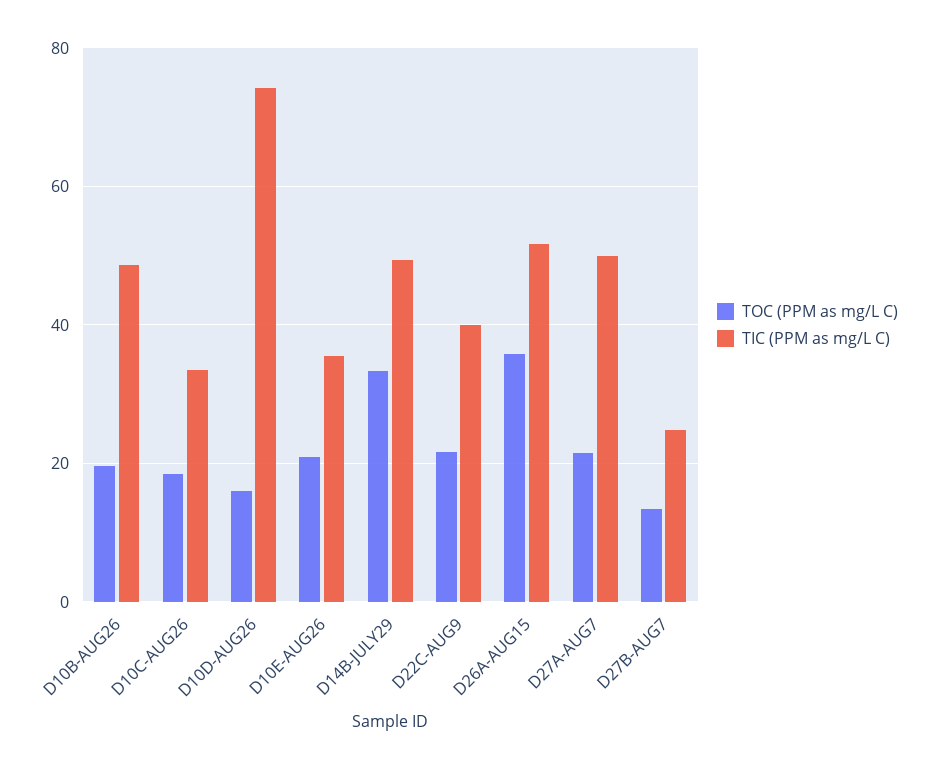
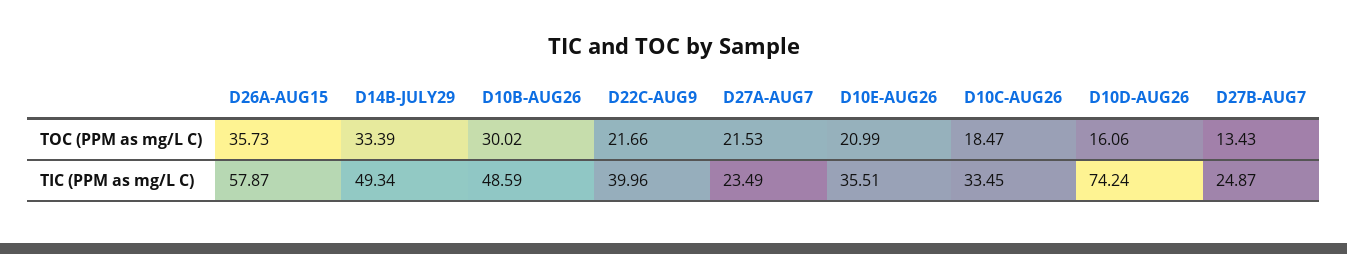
  {
    "TOC (PPM as mg/L C)": {
-     "D10B-AUG26": 20,
+     "D10B-AUG26": 30.02,
      "D10C-AUG26": 18.47,
      "D10D-AUG26": 16.06,
      "D10E-AUG26": 20.99,
      "D14B-JULY29": 33.39,
      "D22C-AUG9": 21.66,
      "D26A-AUG15": 35.73,
      "D27A-AUG7": 21.53,
      "D27B-AUG7": 13.43
    },
    "TIC (PPM as mg/L C)": {
      "D10B-AUG26": 48.59,
      "D10C-AUG26": 33.45,
      "D10D-AUG26": 74.24,
      "D10E-AUG26": 35.51,
      "D14B-JULY29": 49.34,
      "D22C-AUG9": 39.96,
-     "D26A-AUG15": 52,
+     "D26A-AUG15": 57.87,
-     "D27A-AUG7": 50,
+     "D27A-AUG7": 23.49,
      "D27B-AUG7": 24.87
    }
  }

